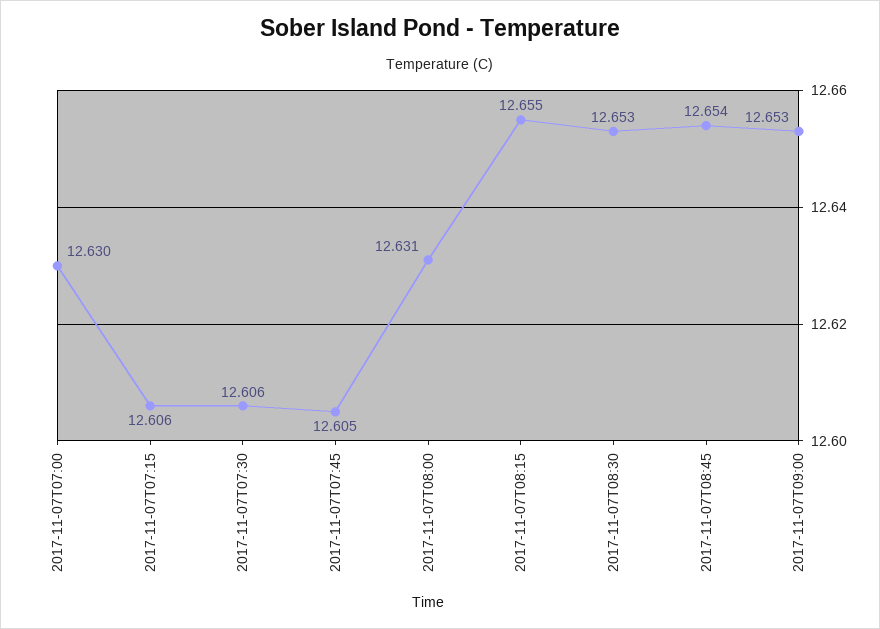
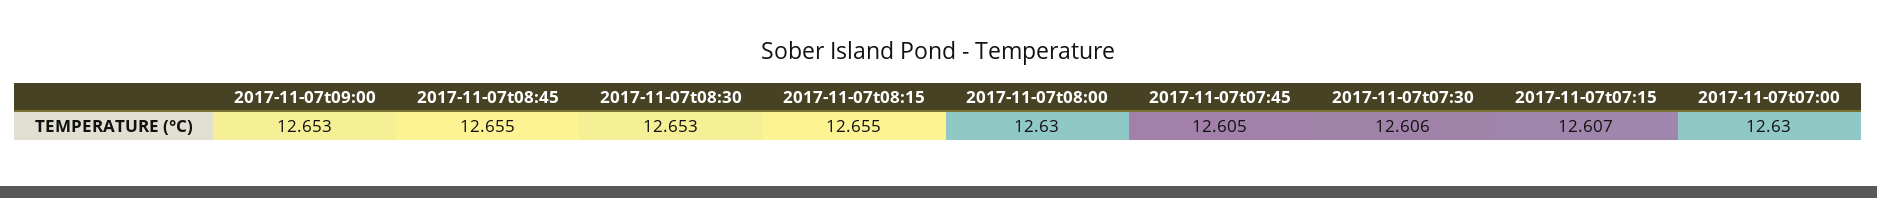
  {
    "2017-11-07T07:00": 12.63,
-   "2017-11-07T07:15": 12.606,
+   "2017-11-07T07:15": 12.607,
    "2017-11-07T07:30": 12.606,
    "2017-11-07T07:45": 12.605,
-   "2017-11-07T08:00": 12.631,
+   "2017-11-07T08:00": 12.63,
    "2017-11-07T08:15": 12.655,
    "2017-11-07T08:30": 12.653,
-   "2017-11-07T08:45": 12.654,
+   "2017-11-07T08:45": 12.655,
    "2017-11-07T09:00": 12.653
  }

